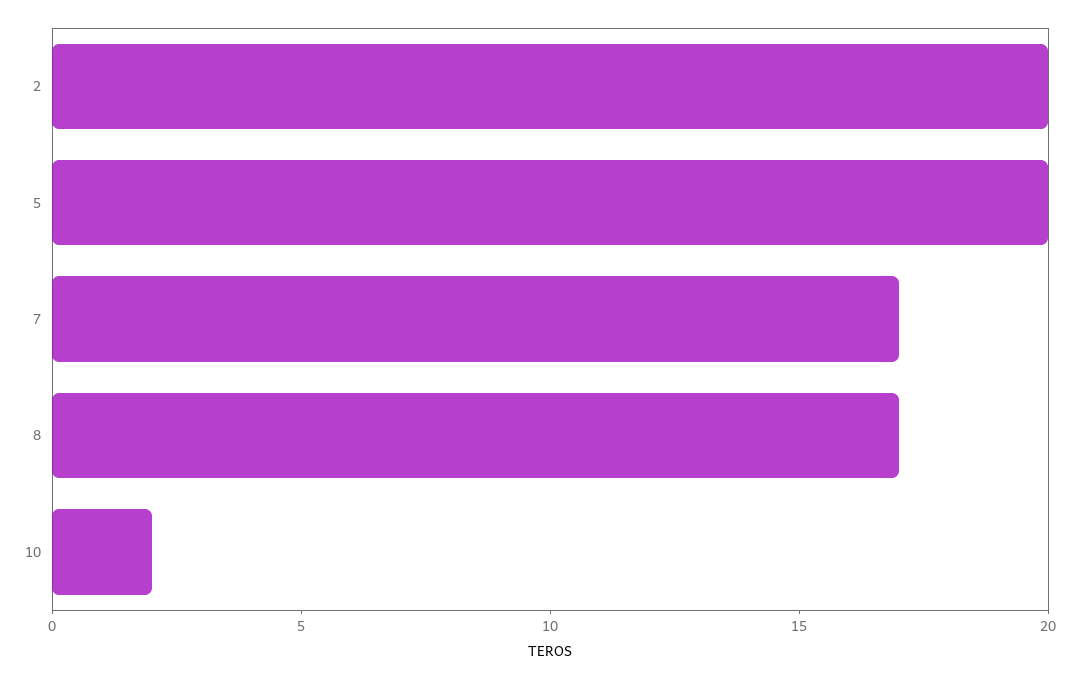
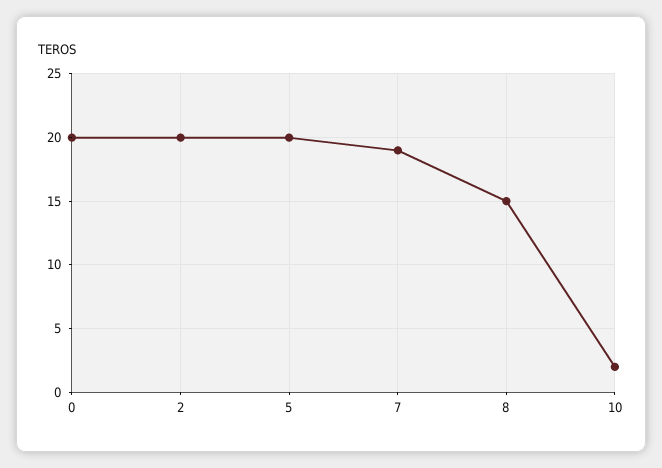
  {
    "2": 20,
    "5": 20,
-   "7": 17,
+   "7": 19,
-   "8": 17,
+   "8": 15,
-   "10": 2
+   "10": 2,
+   "0": 20
  }

